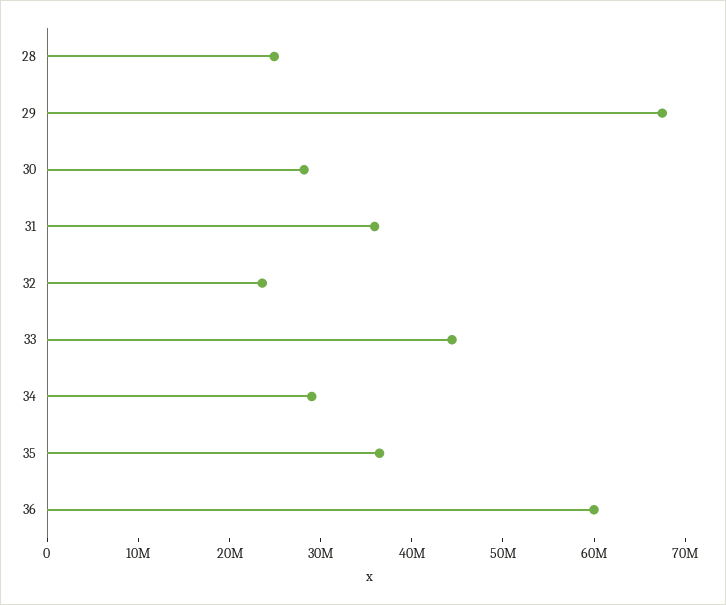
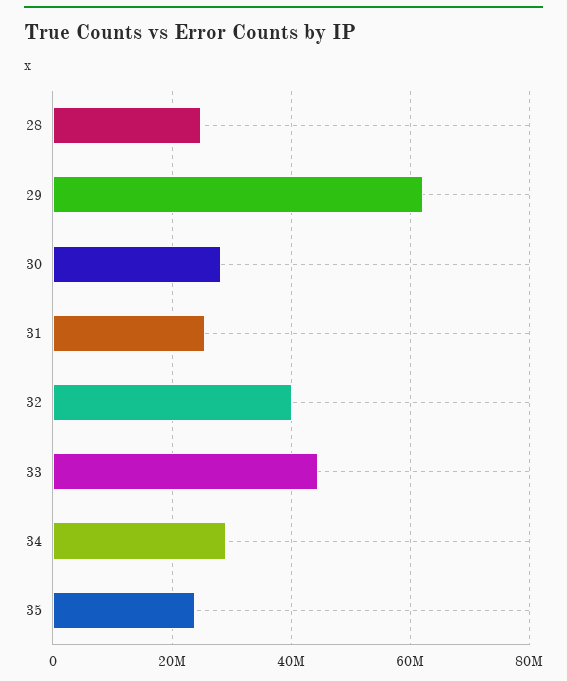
  {
    "28": 24000000,
-   "29": 68000000,
+   "29": 62000000,
    "30": 28000000,
-   "31": 36000000,
+   "31": 26000000,
-   "32": 24000000,
+   "32": 40000000,
    "33": 44000000,
    "34": 30000000,
-   "35": 36000000,
+   "35": 24000000
-   "36": 60000000
  }

